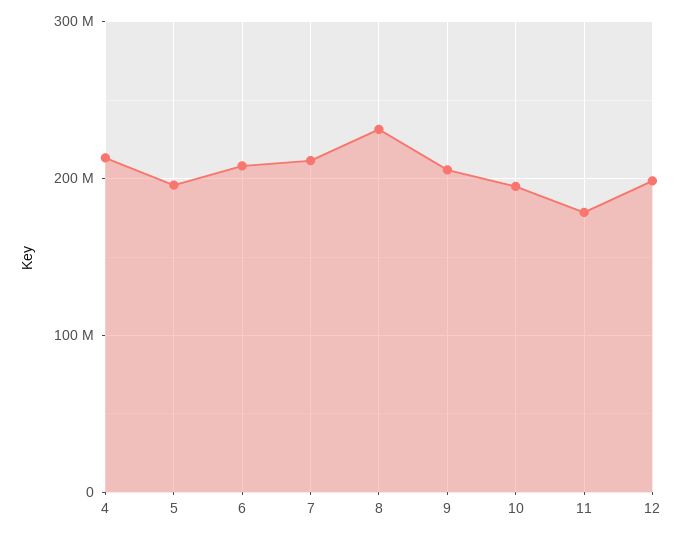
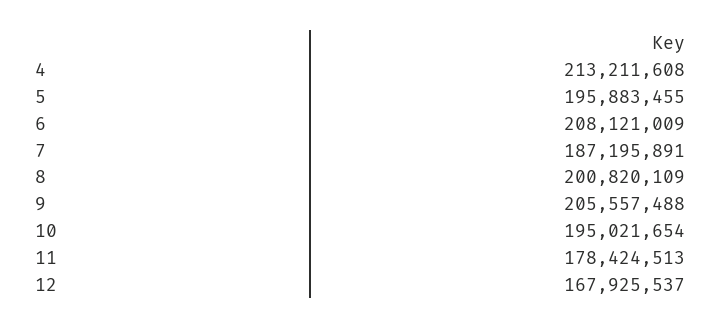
  {
    "4": 213211608,
    "5": 195883455,
    "6": 208121009,
-   "7": 210000000,
+   "7": 187195891,
-   "8": 230000000,
+   "8": 200820109,
    "9": 205557488,
    "10": 195021654,
    "11": 178424513,
-   "12": 200000000
+   "12": 167925537
  }

